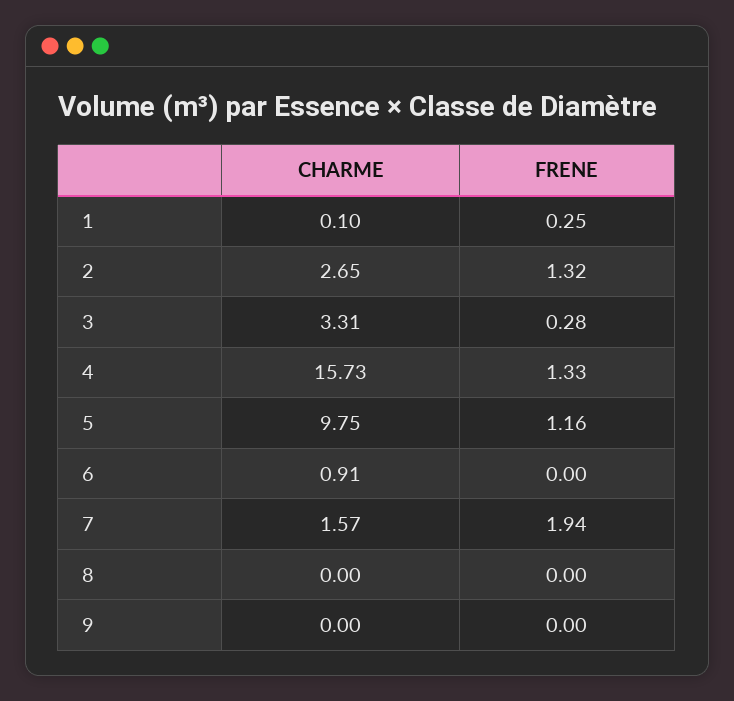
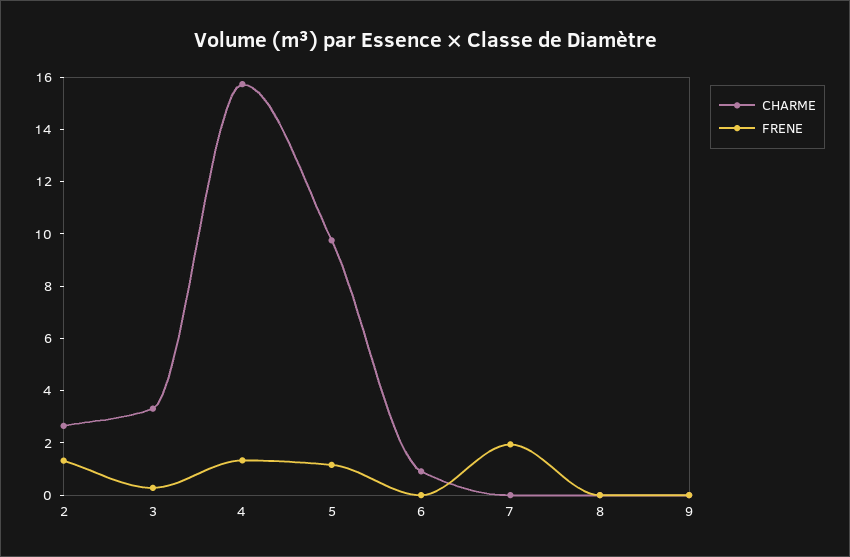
  {
    "CHARME": {
-     "1": 0.1,
      "2": 2.65,
      "3": 3.31,
      "4": 15.73,
      "5": 9.75,
      "6": 0.91,
-     "7": 1.57,
+     "7": 0,
      "8": 0,
      "9": 0
    },
    "FRENE": {
-     "1": 0.25,
      "2": 1.32,
      "3": 0.28,
      "4": 1.33,
      "5": 1.16,
      "6": 0,
      "7": 1.94,
      "8": 0,
      "9": 0
    }
  }

